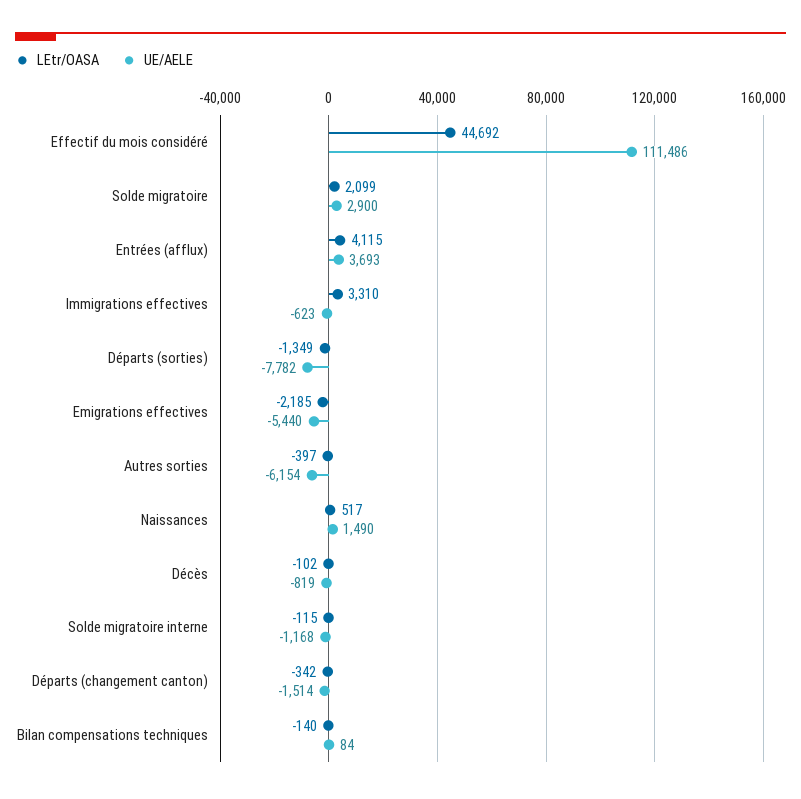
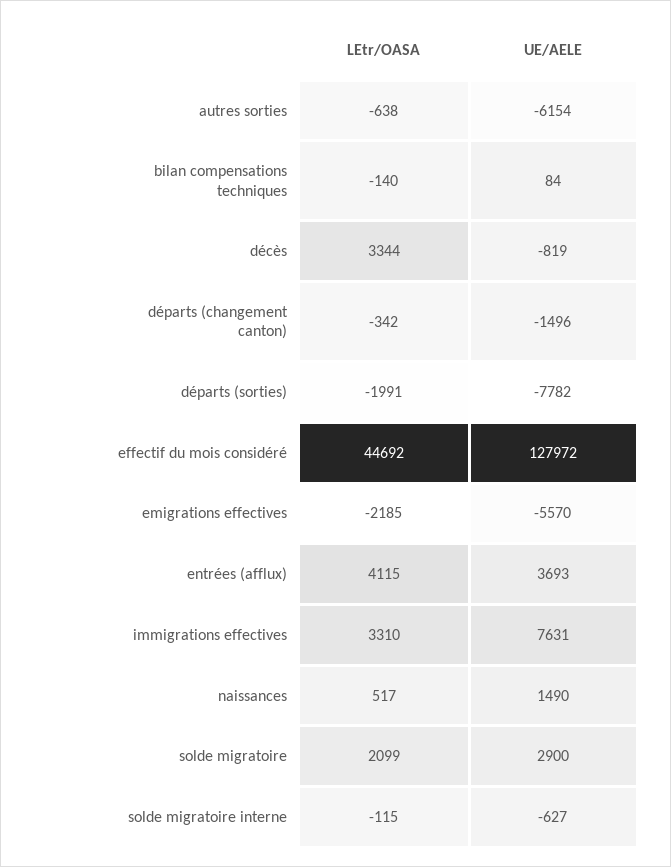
  {
    "LEtr/OASA": {
      "Effectif du mois considéré": 44692,
      "Solde migratoire": 2099,
      "Entrées (afflux)": 4115,
      "Immigrations effectives": 3310,
-     "Départs (sorties)": -1349,
+     "Départs (sorties)": -1991,
      "Emigrations effectives": -2185,
-     "Autres sorties": -397,
+     "Autres sorties": -638,
      "Naissances": 517,
-     "Décès": -102,
+     "Décès": 3344,
      "Solde migratoire interne": -115,
      "Départs (changement canton)": -342,
      "Bilan compensations techniques": -140
    },
    "UE/AELE": {
-     "Effectif du mois considéré": 111486,
+     "Effectif du mois considéré": 127972,
      "Solde migratoire": 2900,
      "Entrées (afflux)": 3693,
-     "Immigrations effectives": -623,
+     "Immigrations effectives": 7631,
      "Départs (sorties)": -7782,
-     "Emigrations effectives": -5440,
+     "Emigrations effectives": -5570,
      "Autres sorties": -6154,
      "Naissances": 1490,
      "Décès": -819,
-     "Solde migratoire interne": -1168,
+     "Solde migratoire interne": -627,
-     "Départs (changement canton)": -1514,
+     "Départs (changement canton)": -1496,
      "Bilan compensations techniques": 84
    }
  }

